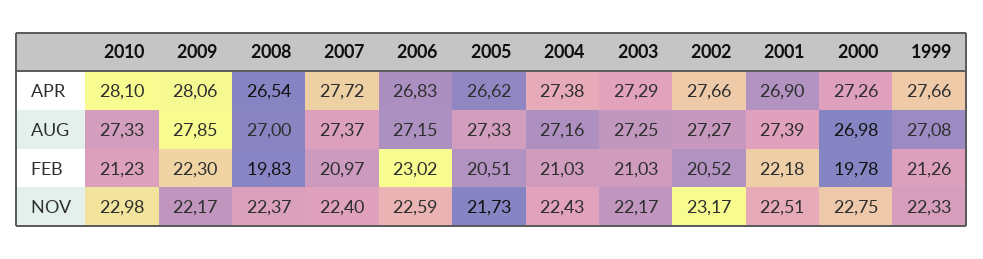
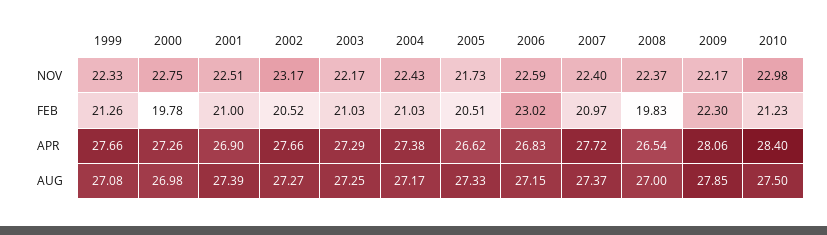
  {
    "2010": {
-     "APR": 28.1,
+     "APR": 28.4,
-     "AUG": 27.33,
+     "AUG": 27.5,
      "FEB": 21.23,
      "NOV": 22.98
    },
    "2009": {
      "APR": 28.06,
      "AUG": 27.85,
      "FEB": 22.3,
      "NOV": 22.17
    },
    "2008": {
      "APR": 26.54,
      "AUG": 27,
      "FEB": 19.83,
      "NOV": 22.37
    },
    "2007": {
      "APR": 27.72,
      "AUG": 27.37,
      "FEB": 20.97,
      "NOV": 22.4
    },
    "2006": {
      "APR": 26.83,
      "AUG": 27.15,
      "FEB": 23.02,
      "NOV": 22.59
    },
    "2005": {
      "APR": 26.62,
      "AUG": 27.33,
      "FEB": 20.51,
      "NOV": 21.73
    },
    "2004": {
      "APR": 27.38,
-     "AUG": 27.16,
+     "AUG": 27.17,
      "FEB": 21.03,
      "NOV": 22.43
    },
    "2003": {
      "APR": 27.29,
      "AUG": 27.25,
      "FEB": 21.03,
      "NOV": 22.17
    },
    "2002": {
      "APR": 27.66,
      "AUG": 27.27,
      "FEB": 20.52,
      "NOV": 23.17
    },
    "2001": {
      "APR": 26.9,
      "AUG": 27.39,
-     "FEB": 22.18,
+     "FEB": 21,
      "NOV": 22.51
    },
    "2000": {
      "APR": 27.26,
      "AUG": 26.98,
      "FEB": 19.78,
      "NOV": 22.75
    },
    "1999": {
      "APR": 27.66,
      "AUG": 27.08,
      "FEB": 21.26,
      "NOV": 22.33
    }
  }

